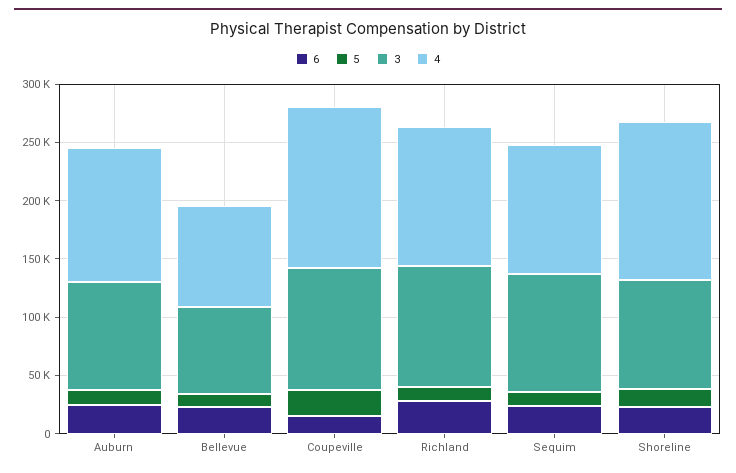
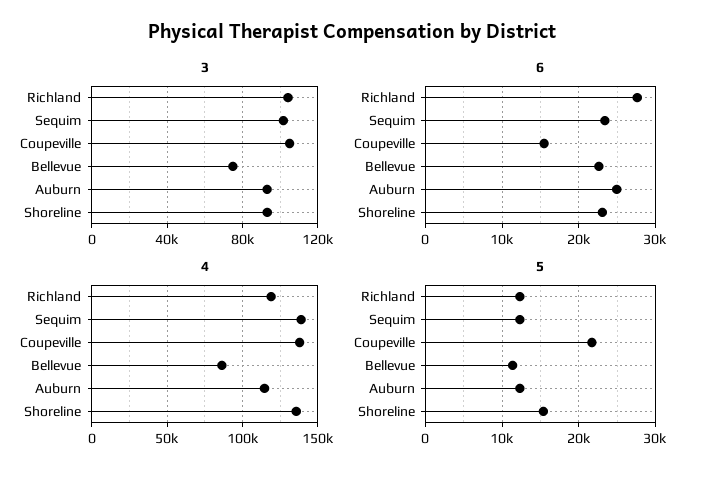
  {
    "6": {
      "Auburn": 25000,
      "Bellevue": 23000,
      "Coupeville": 15000,
      "Richland": 28000,
      "Sequim": 23000,
      "Shoreline": 23000
    },
    "5": {
      "Auburn": 12000,
      "Bellevue": 11000,
      "Coupeville": 22000,
      "Richland": 12000,
      "Sequim": 12000,
      "Shoreline": 15000
    },
    "3": {
      "Auburn": 95000,
      "Bellevue": 75000,
      "Coupeville": 105000,
      "Richland": 105000,
      "Sequim": 100000,
      "Shoreline": 95000
    },
    "4": {
      "Auburn": 115000,
      "Bellevue": 85000,
      "Coupeville": 140000,
      "Richland": 120000,
-     "Sequim": 110000,
+     "Sequim": 140000,
      "Shoreline": 135000
    }
  }

